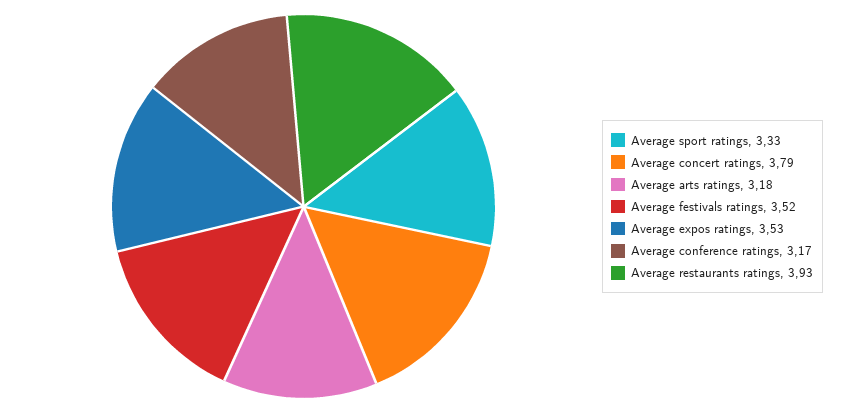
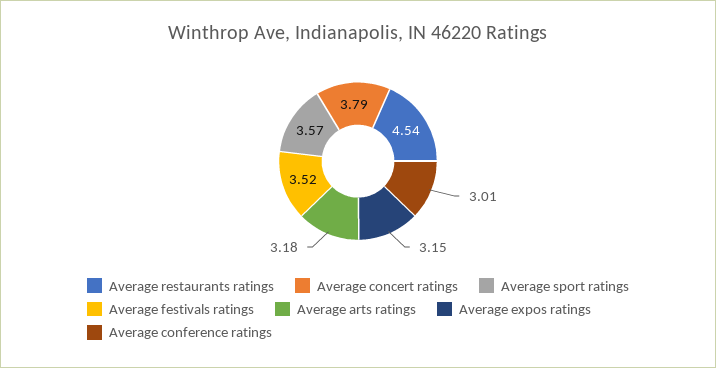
  {
-   "Average sport ratings": 3.33,
+   "Average sport ratings": 3.57,
    "Average concert ratings": 3.79,
    "Average arts ratings": 3.18,
    "Average festivals ratings": 3.52,
-   "Average expos ratings": 3.53,
+   "Average expos ratings": 3.15,
-   "Average conference ratings": 3.17,
+   "Average conference ratings": 3.01,
-   "Average restaurants ratings": 3.93
+   "Average restaurants ratings": 4.54
  }

